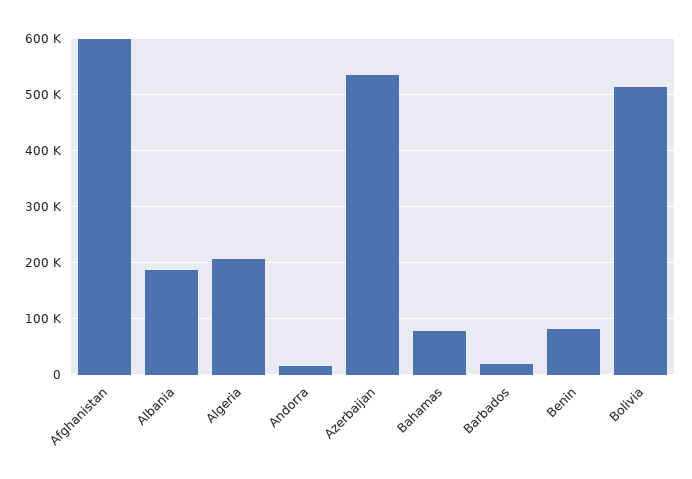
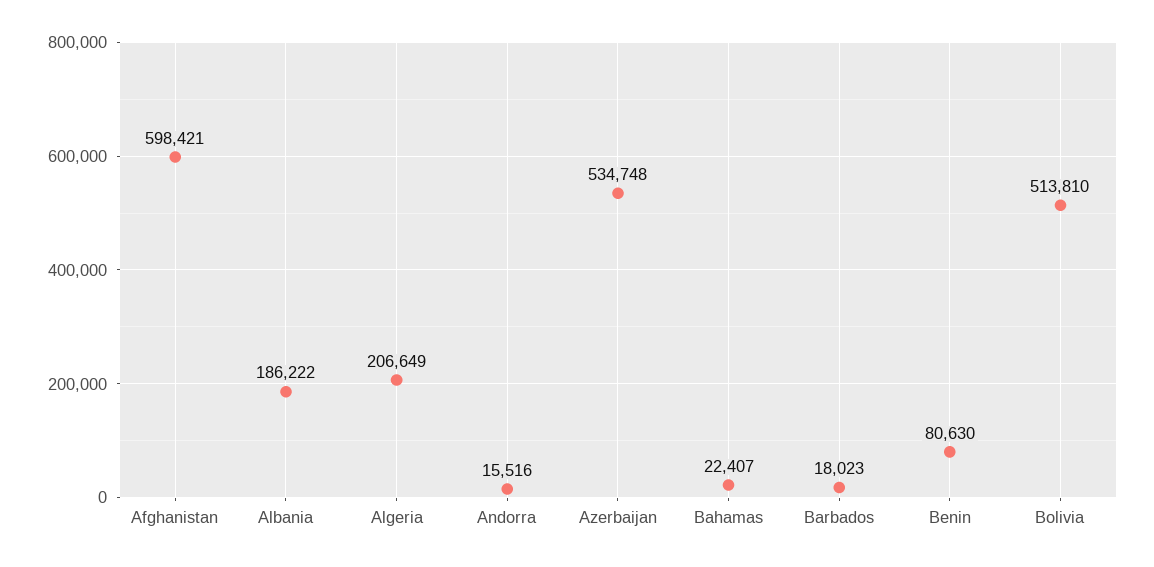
  {
    "Afghanistan": 598421,
    "Albania": 186222,
    "Algeria": 206649,
    "Andorra": 15516,
    "Azerbaijan": 534748,
-   "Bahamas": 80000,
+   "Bahamas": 22407,
    "Barbados": 18023,
    "Benin": 80630,
    "Bolivia": 513810
  }

